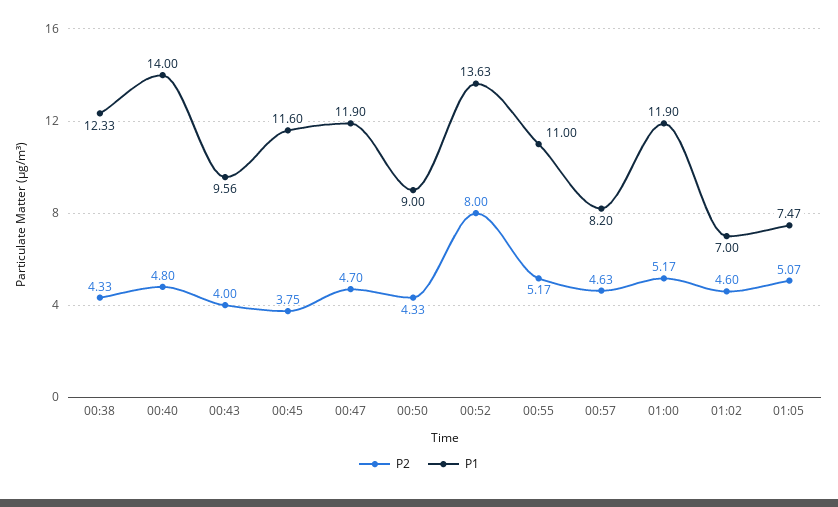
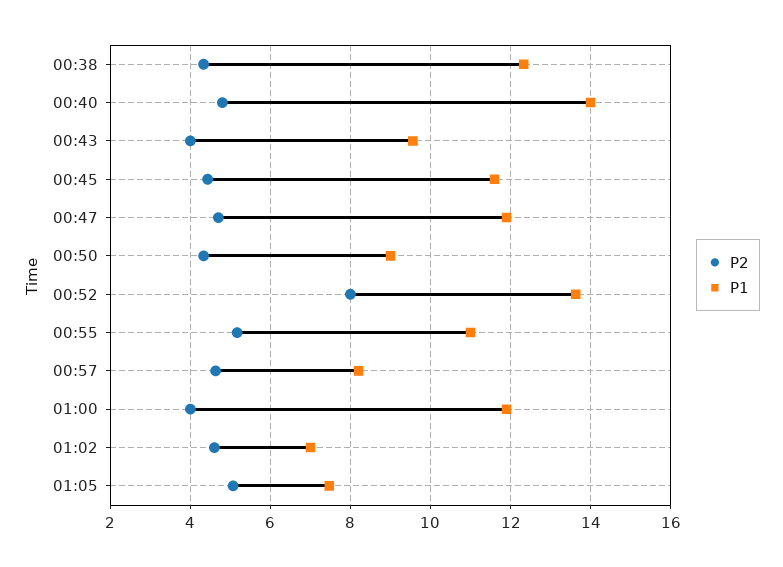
  {
    "P2": {
      "00:38": 4.33,
      "00:40": 4.8,
      "00:43": 4,
-     "00:45": 3.75,
+     "00:45": 4.4,
      "00:47": 4.7,
      "00:50": 4.33,
      "00:52": 8,
      "00:55": 5.17,
      "00:57": 4.63,
-     "01:00": 5.17,
+     "01:00": 4,
      "01:02": 4.6,
      "01:05": 5.07
    },
    "P1": {
      "00:38": 12.33,
      "00:40": 14,
      "00:43": 9.56,
      "00:45": 11.6,
      "00:47": 11.9,
      "00:50": 9,
      "00:52": 13.63,
      "00:55": 11,
      "00:57": 8.2,
      "01:00": 11.9,
      "01:02": 7,
      "01:05": 7.47
    }
  }

